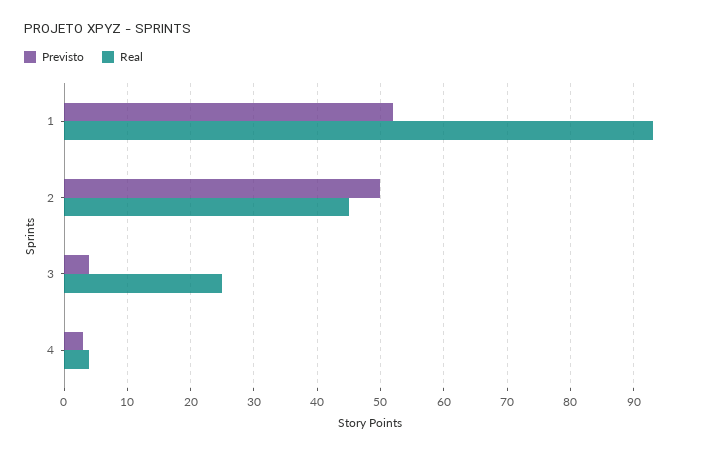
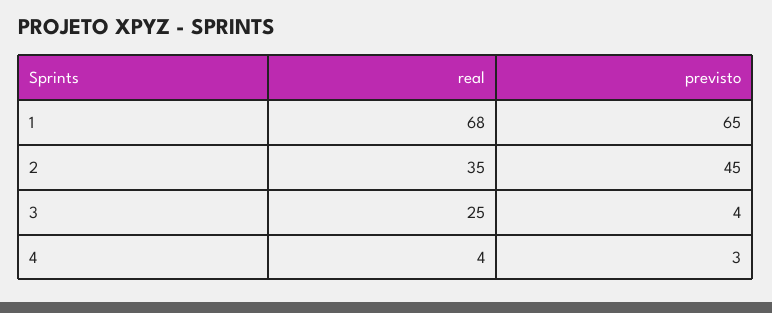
  {
    "Previsto": {
-     "1": 52,
+     "1": 65,
-     "2": 50,
+     "2": 45,
      "3": 4,
      "4": 3
    },
    "Real": {
-     "1": 93,
+     "1": 68,
-     "2": 45,
+     "2": 35,
      "3": 25,
      "4": 4
    }
  }

